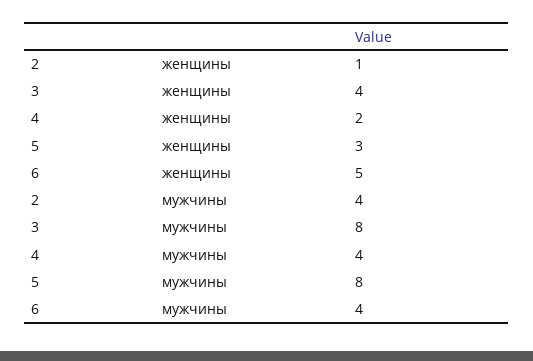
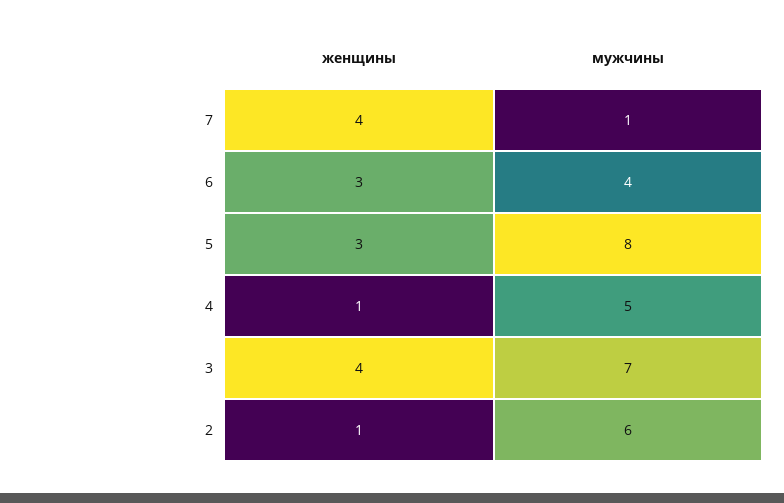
  {
    "2": {
      "женщины": 1,
-     "мужчины": 4
+     "мужчины": 6
    },
    "3": {
      "женщины": 4,
-     "мужчины": 8
+     "мужчины": 7
    },
    "4": {
-     "женщины": 2,
+     "женщины": 1,
-     "мужчины": 4
+     "мужчины": 5
    },
    "5": {
      "женщины": 3,
      "мужчины": 8
    },
    "6": {
-     "женщины": 5,
+     "женщины": 3,
      "мужчины": 4
-   }
+   },
+   "7": {
+     "женщины": 4,
+     "мужчины": 1
+   }
  }

